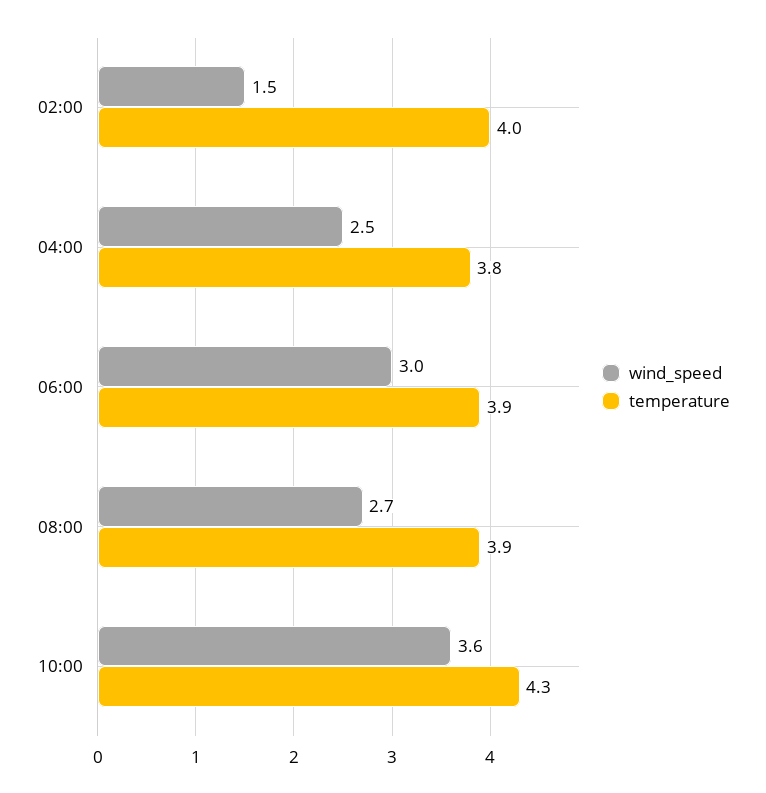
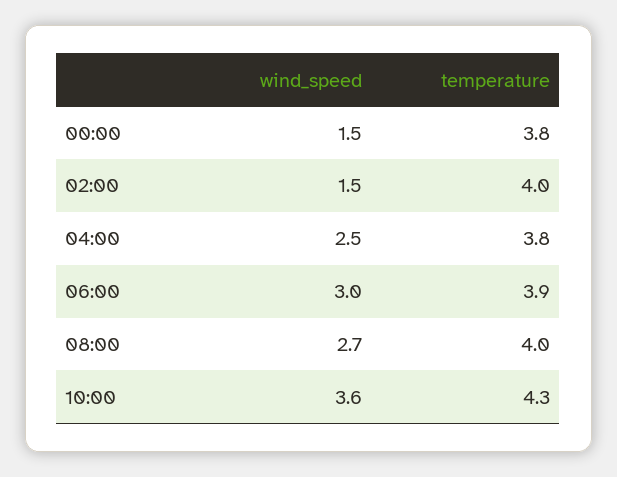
  {
    "wind_speed": {
      "02:00": 1.5,
      "04:00": 2.5,
      "06:00": 3,
      "08:00": 2.7,
-     "10:00": 3.6
+     "10:00": 3.6,
+     "00:00": 1.5
    },
    "temperature": {
      "02:00": 4,
      "04:00": 3.8,
      "06:00": 3.9,
-     "08:00": 3.9,
+     "08:00": 4,
-     "10:00": 4.3
+     "10:00": 4.3,
+     "00:00": 3.8
    }
  }

